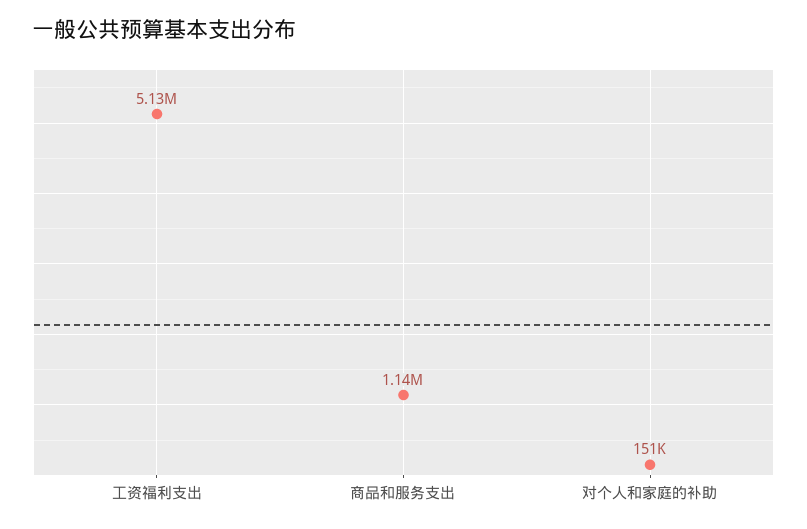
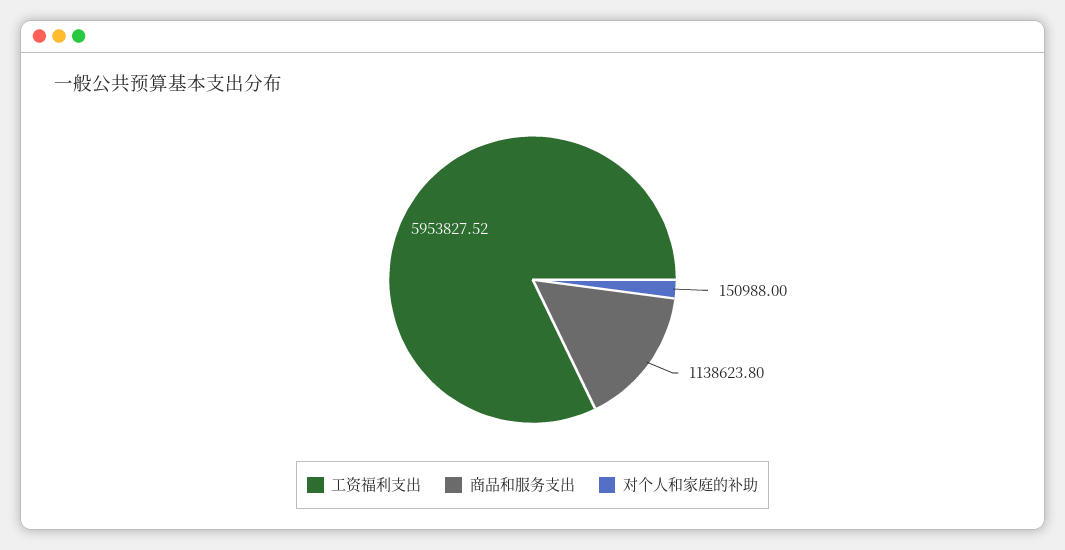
  {
-   "工资福利支出": 5130000,
+   "工资福利支出": 5953827.52,
    "商品和服务支出": 1138623.8,
    "对个人和家庭的补助": 150988
  }

